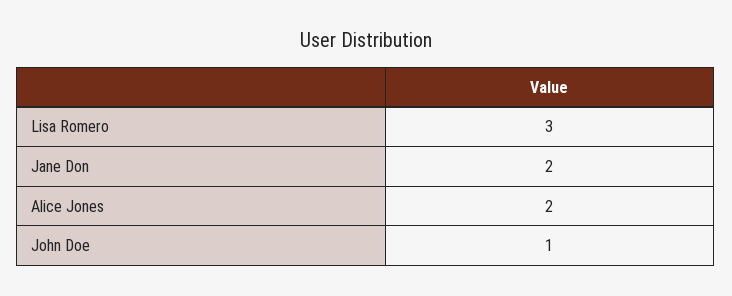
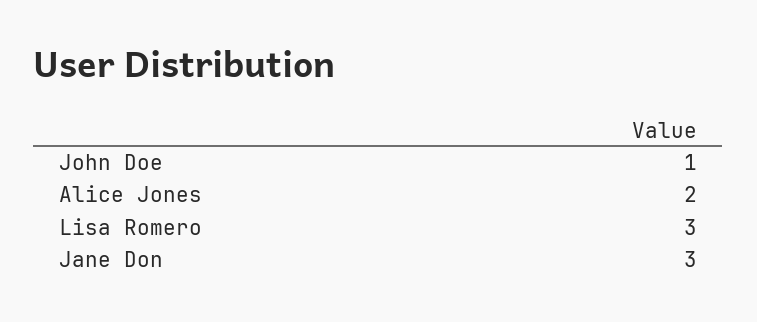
  {
    "Lisa Romero": 3,
-   "Jane Don": 2,
+   "Jane Don": 3,
    "Alice Jones": 2,
    "John Doe": 1
  }

